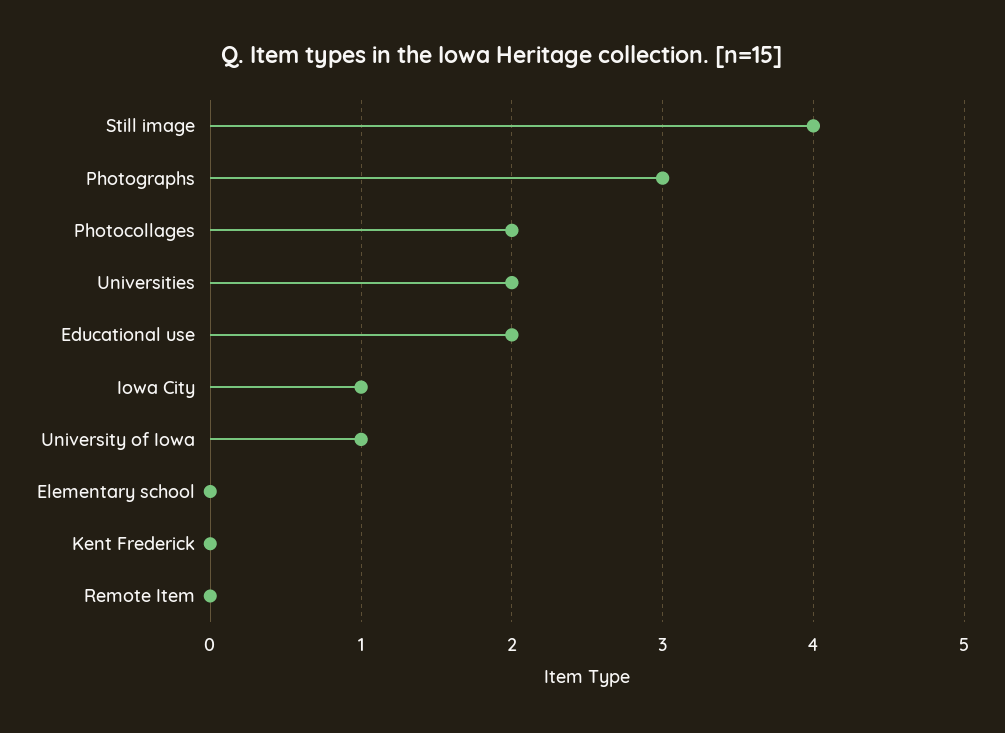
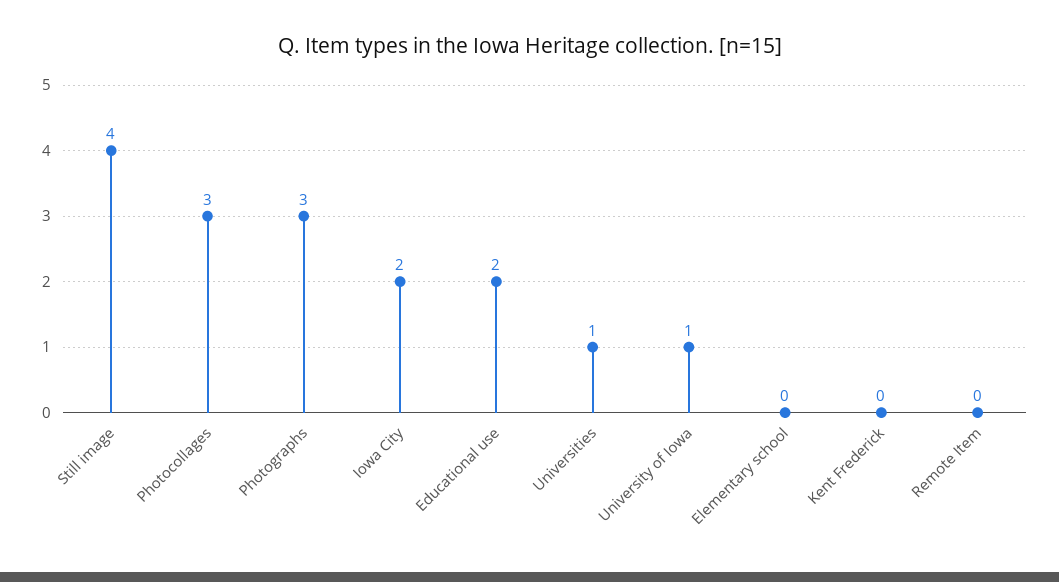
  {
    "Still image": 4,
    "Photographs": 3,
-   "Photocollages": 2,
+   "Photocollages": 3,
-   "Universities": 2,
+   "Universities": 1,
    "Educational use": 2,
-   "Iowa City": 1,
+   "Iowa City": 2,
    "University of Iowa": 1,
    "Elementary school": 0,
    "Kent Frederick": 0,
    "Remote Item": 0
  }

